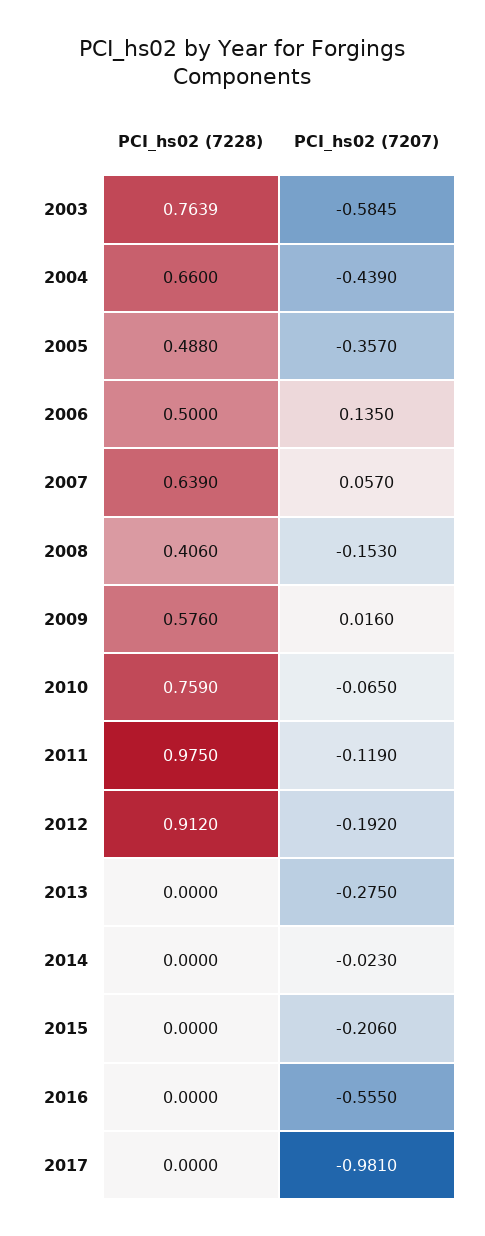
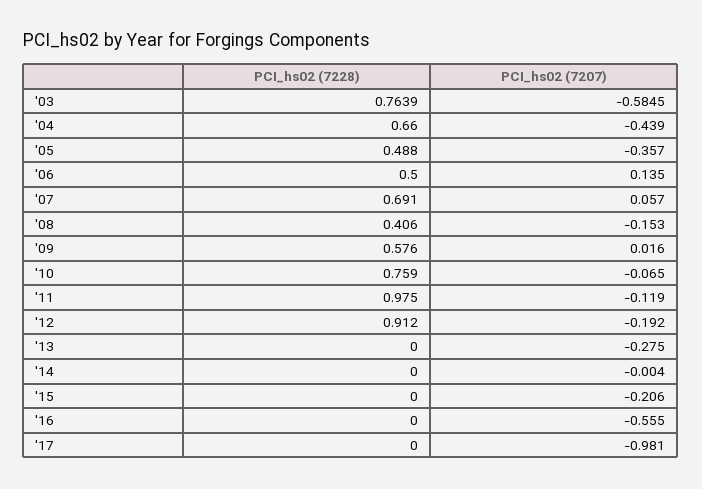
  {
    "PCI_hs02 (7228)": {
      "2003": 0.7639,
      "2004": 0.66,
      "2005": 0.488,
      "2006": 0.5,
-     "2007": 0.639,
+     "2007": 0.691,
      "2008": 0.406,
      "2009": 0.576,
      "2010": 0.759,
      "2011": 0.975,
      "2012": 0.912,
      "2013": 0,
      "2014": 0,
      "2015": 0,
      "2016": 0,
      "2017": 0
    },
    "PCI_hs02 (7207)": {
      "2003": -0.5845,
      "2004": -0.439,
      "2005": -0.357,
      "2006": 0.135,
      "2007": 0.057,
      "2008": -0.153,
      "2009": 0.016,
      "2010": -0.065,
      "2011": -0.119,
      "2012": -0.192,
      "2013": -0.275,
-     "2014": -0.023,
+     "2014": -0.004,
      "2015": -0.206,
      "2016": -0.555,
      "2017": -0.981
    }
  }

